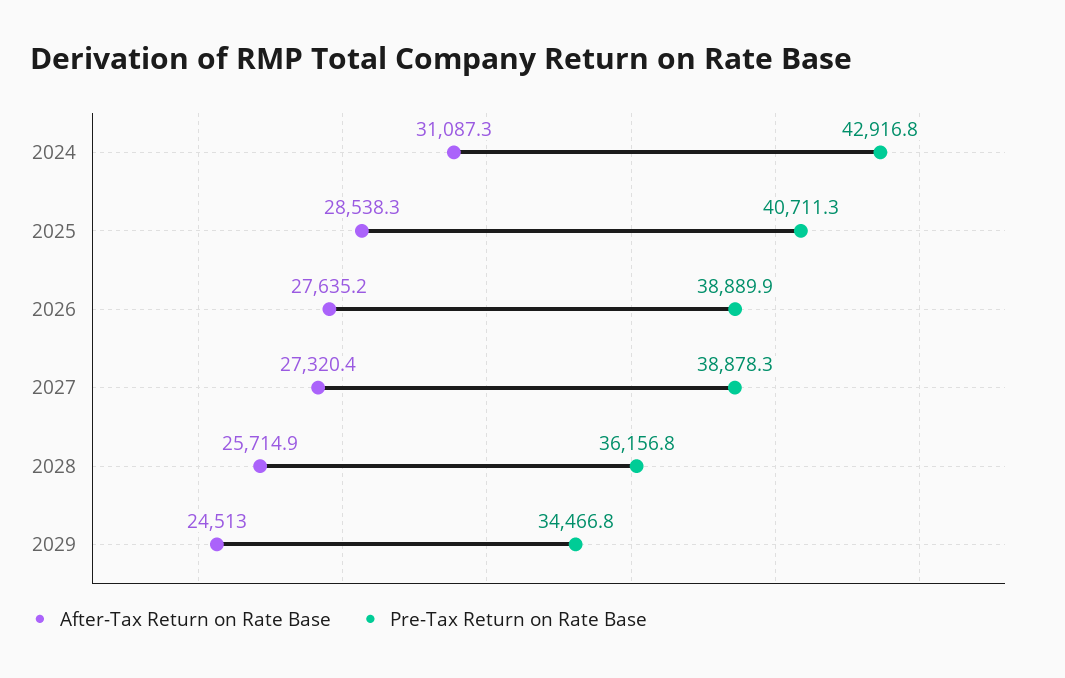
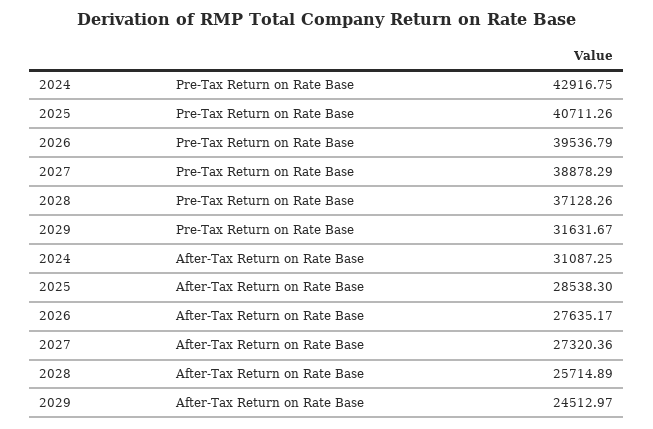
  {
    "After-Tax Return on Rate Base": {
      "2024": 31087.25,
      "2025": 28538.3,
      "2026": 27635.17,
      "2027": 27320.36,
      "2028": 25714.89,
      "2029": 24512.97
    },
    "Pre-Tax Return on Rate Base": {
      "2024": 42916.75,
      "2025": 40711.26,
-     "2026": 38889.9,
+     "2026": 39536.79,
      "2027": 38878.29,
-     "2028": 36156.8,
+     "2028": 37128.26,
-     "2029": 34466.8
+     "2029": 31631.67
    }
  }

